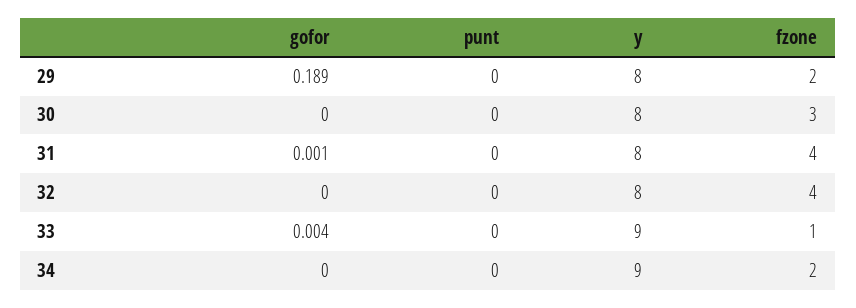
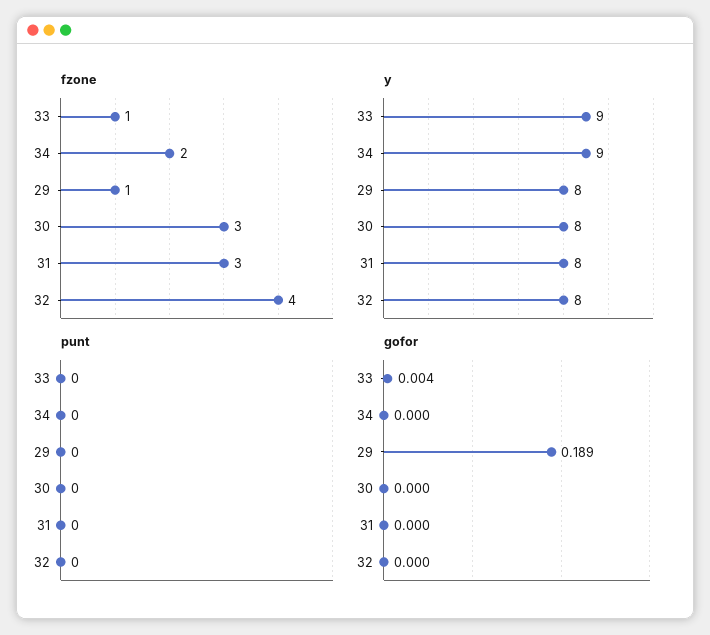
  {
    "gofor": {
      "29": 0.189,
      "30": 0,
-     "31": 0.001,
+     "31": 0,
      "32": 0,
      "33": 0.004,
      "34": 0
    },
    "punt": {
      "29": 0,
      "30": 0,
      "31": 0,
      "32": 0,
      "33": 0,
      "34": 0
    },
    "y": {
      "29": 8,
      "30": 8,
      "31": 8,
      "32": 8,
      "33": 9,
      "34": 9
    },
    "fzone": {
-     "29": 2,
+     "29": 1,
      "30": 3,
-     "31": 4,
+     "31": 3,
      "32": 4,
      "33": 1,
      "34": 2
    }
  }

